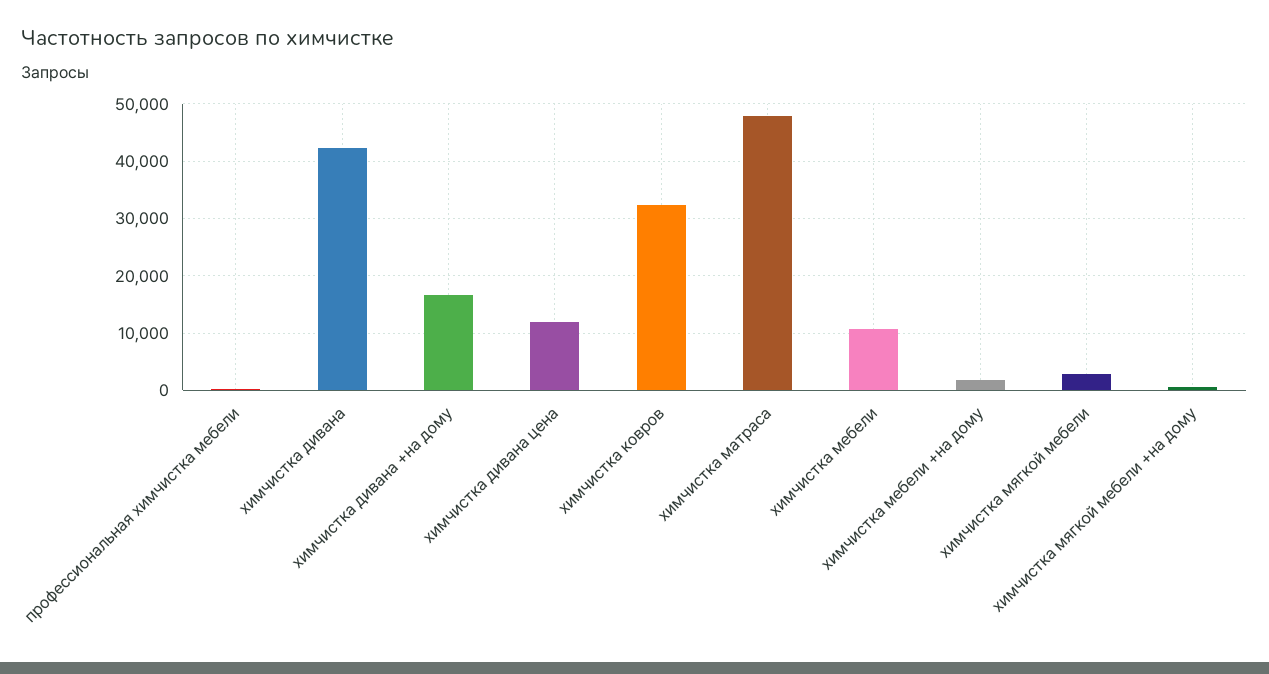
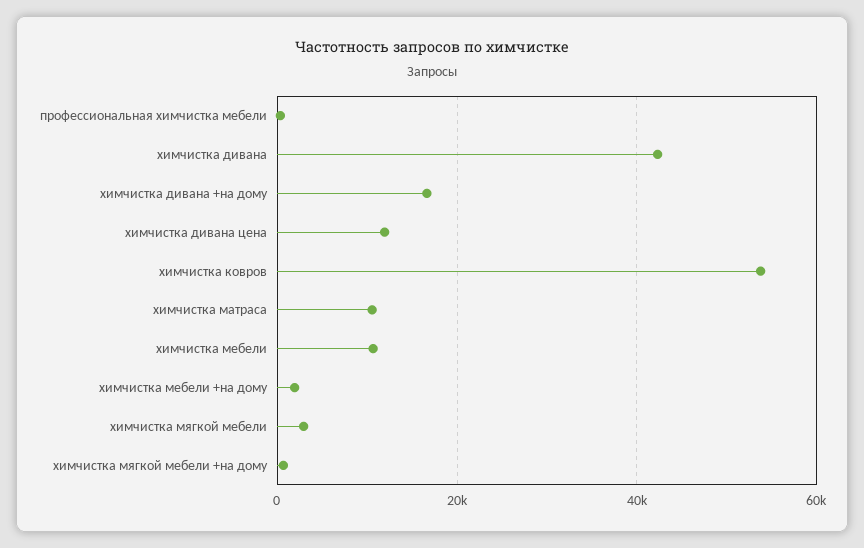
  {
    "профессиональная химчистка мебели": 0,
    "химчистка дивана": 42000,
    "химчистка дивана +на дому": 16000,
    "химчистка дивана цена": 12000,
-   "химчистка ковров": 32000,
+   "химчистка ковров": 54000,
-   "химчистка матраса": 48000,
+   "химчистка матраса": 10000,
    "химчистка мебели": 10000,
    "химчистка мебели +на дому": 2000,
    "химчистка мягкой мебели": 2000,
    "химчистка мягкой мебели +на дому": 0
  }

